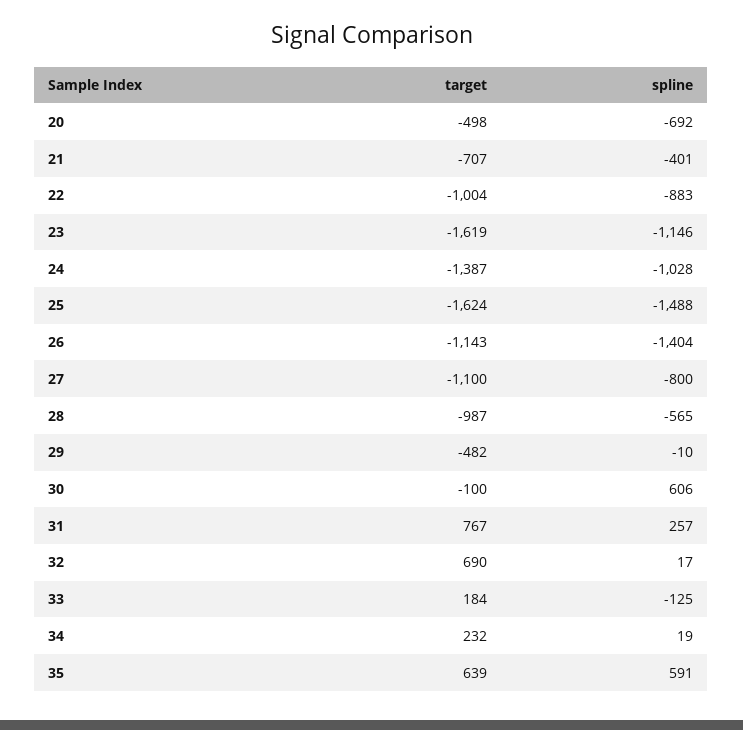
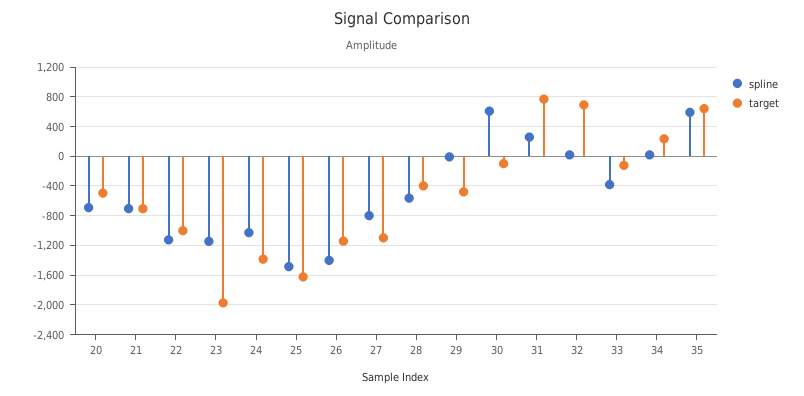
  {
    "target": {
      "20": -498,
      "21": -707,
      "22": -1004,
-     "23": -1619,
+     "23": -2000,
      "24": -1387,
      "25": -1624,
      "26": -1143,
      "27": -1100,
-     "28": -987,
+     "28": -400,
      "29": -482,
      "30": -100,
      "31": 767,
      "32": 690,
-     "33": 184,
+     "33": -100,
      "34": 232,
      "35": 639
    },
    "spline": {
      "20": -692,
-     "21": -401,
+     "21": -700,
-     "22": -883,
+     "22": -1100,
      "23": -1146,
      "24": -1028,
      "25": -1488,
      "26": -1404,
      "27": -800,
      "28": -565,
      "29": -10,
      "30": 606,
      "31": 257,
      "32": 17,
-     "33": -125,
+     "33": -400,
      "34": 19,
      "35": 591
    }
  }

